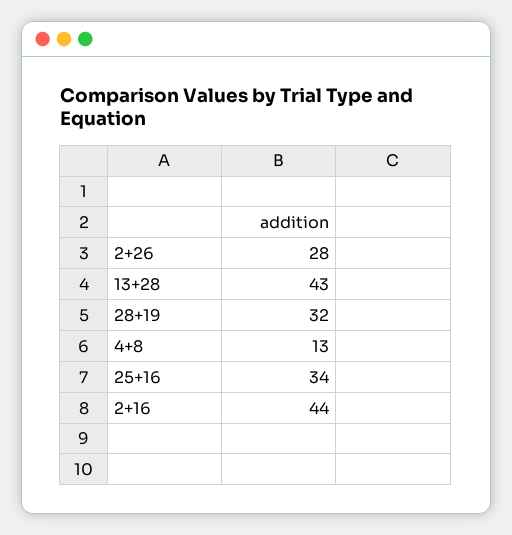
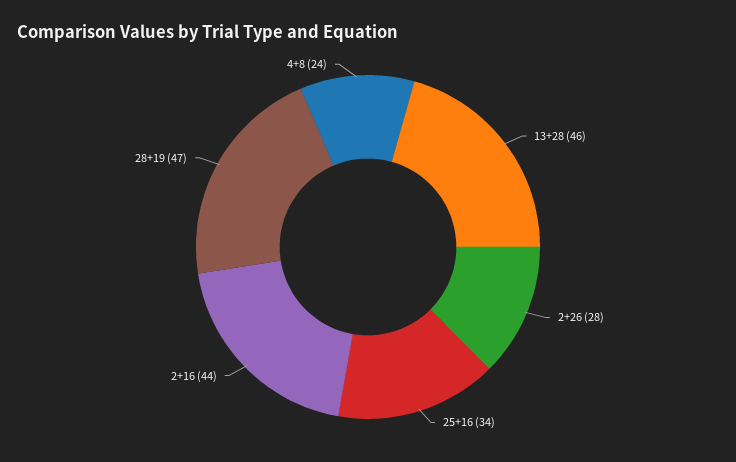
  {
    "2+26": 28,
-   "13+28": 43,
+   "13+28": 46,
-   "28+19": 32,
+   "28+19": 47,
-   "4+8": 13,
+   "4+8": 24,
    "25+16": 34,
    "2+16": 44
  }

